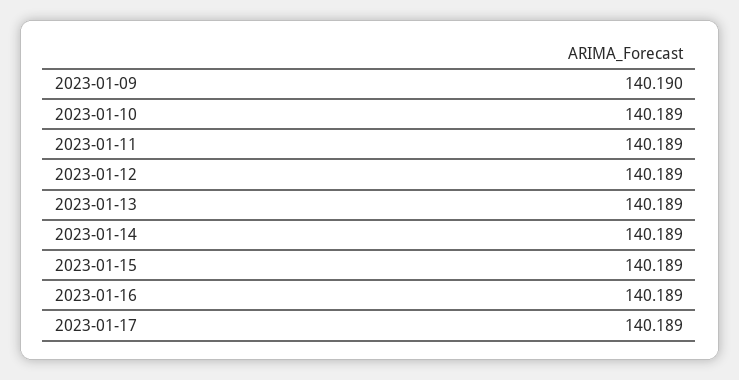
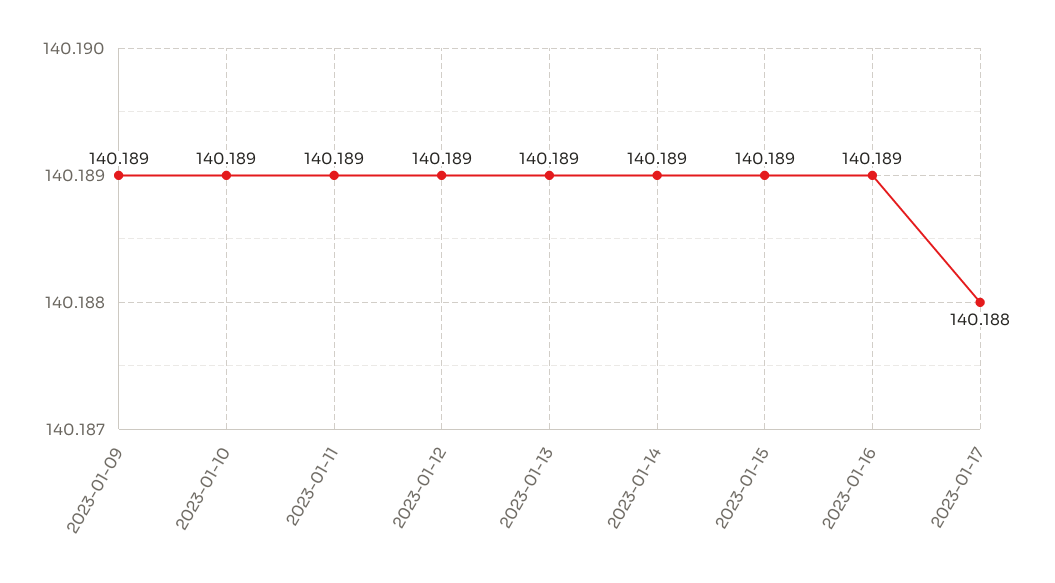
  {
-   "2023-01-09": 140.19,
+   "2023-01-09": 140.189,
    "2023-01-10": 140.189,
    "2023-01-11": 140.189,
    "2023-01-12": 140.189,
    "2023-01-13": 140.189,
    "2023-01-14": 140.189,
    "2023-01-15": 140.189,
    "2023-01-16": 140.189,
-   "2023-01-17": 140.189
+   "2023-01-17": 140.188
  }

